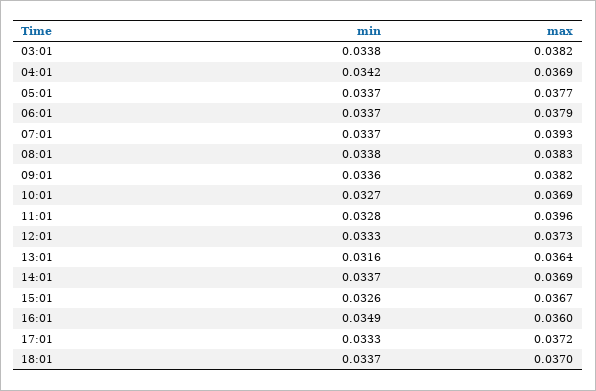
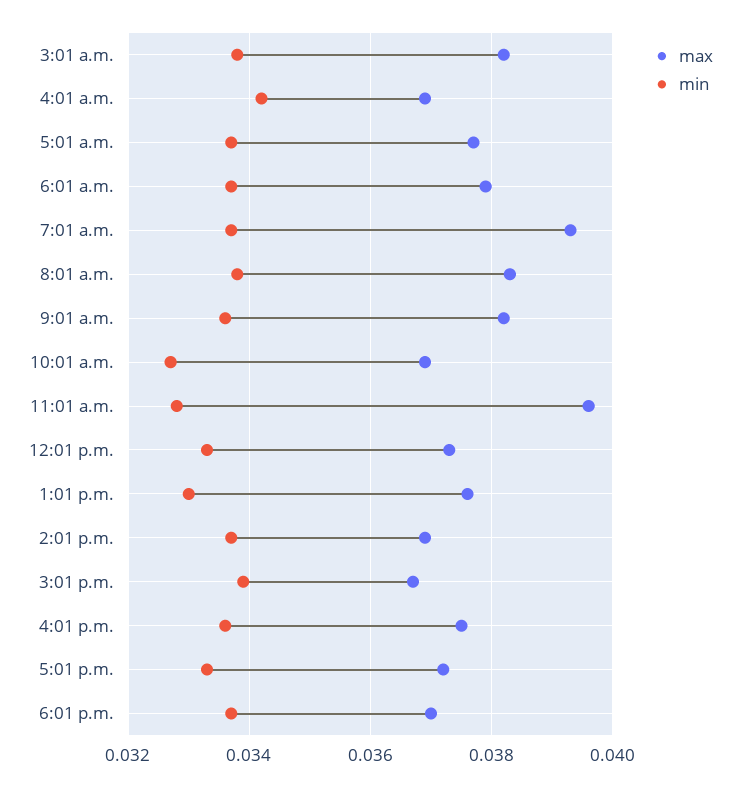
  {
    "min": {
      "03:01": 0.0338,
      "04:01": 0.0342,
      "05:01": 0.0337,
      "06:01": 0.0337,
      "07:01": 0.0337,
      "08:01": 0.0338,
      "09:01": 0.0336,
      "10:01": 0.0327,
      "11:01": 0.0328,
      "12:01": 0.0333,
-     "13:01": 0.0316,
+     "13:01": 0.033,
      "14:01": 0.0337,
-     "15:01": 0.0326,
+     "15:01": 0.034,
-     "16:01": 0.0349,
+     "16:01": 0.0335,
      "17:01": 0.0333,
      "18:01": 0.0337
    },
    "max": {
      "03:01": 0.0382,
      "04:01": 0.0369,
      "05:01": 0.0377,
      "06:01": 0.0379,
      "07:01": 0.0393,
      "08:01": 0.0383,
      "09:01": 0.0382,
      "10:01": 0.0369,
      "11:01": 0.0396,
      "12:01": 0.0373,
-     "13:01": 0.0364,
+     "13:01": 0.0375,
      "14:01": 0.0369,
      "15:01": 0.0367,
-     "16:01": 0.036,
+     "16:01": 0.0375,
      "17:01": 0.0372,
      "18:01": 0.037
    }
  }

